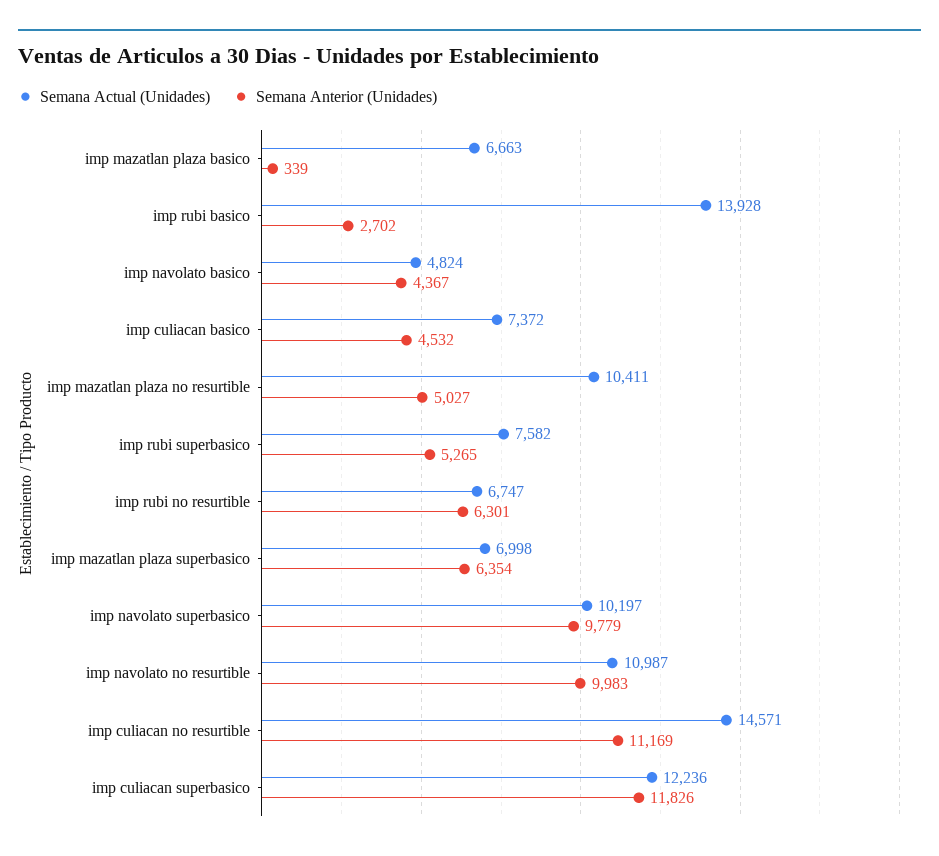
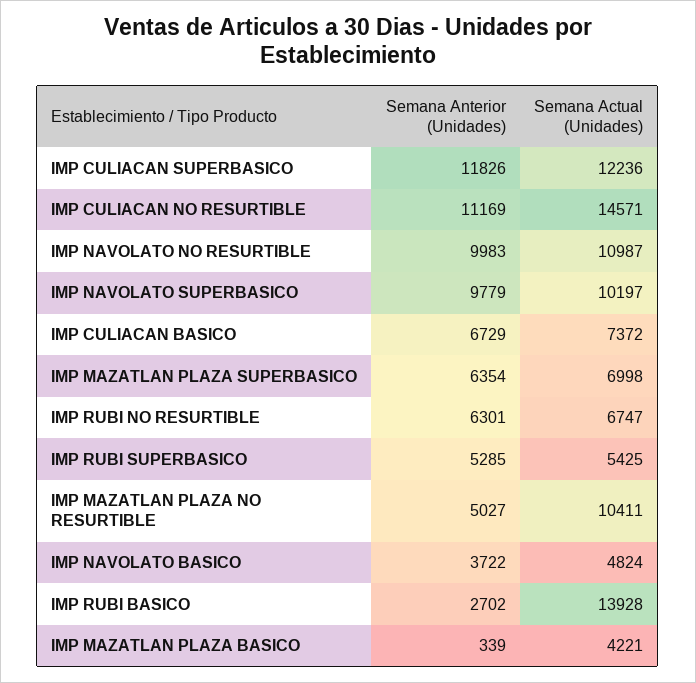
  {
    "Semana Actual (Unidades)": {
-     "imp mazatlan plaza basico": 6663,
+     "imp mazatlan plaza basico": 4221,
      "imp rubi basico": 13928,
      "imp navolato basico": 4824,
      "imp culiacan basico": 7372,
      "imp mazatlan plaza no resurtible": 10411,
-     "imp rubi superbasico": 7582,
+     "imp rubi superbasico": 5425,
      "imp rubi no resurtible": 6747,
      "imp mazatlan plaza superbasico": 6998,
      "imp navolato superbasico": 10197,
      "imp navolato no resurtible": 10987,
      "imp culiacan no resurtible": 14571,
      "imp culiacan superbasico": 12236
    },
    "Semana Anterior (Unidades)": {
      "imp mazatlan plaza basico": 339,
      "imp rubi basico": 2702,
-     "imp navolato basico": 4367,
+     "imp navolato basico": 3722,
-     "imp culiacan basico": 4532,
+     "imp culiacan basico": 6729,
      "imp mazatlan plaza no resurtible": 5027,
-     "imp rubi superbasico": 5265,
+     "imp rubi superbasico": 5285,
      "imp rubi no resurtible": 6301,
      "imp mazatlan plaza superbasico": 6354,
      "imp navolato superbasico": 9779,
      "imp navolato no resurtible": 9983,
      "imp culiacan no resurtible": 11169,
      "imp culiacan superbasico": 11826
    }
  }

